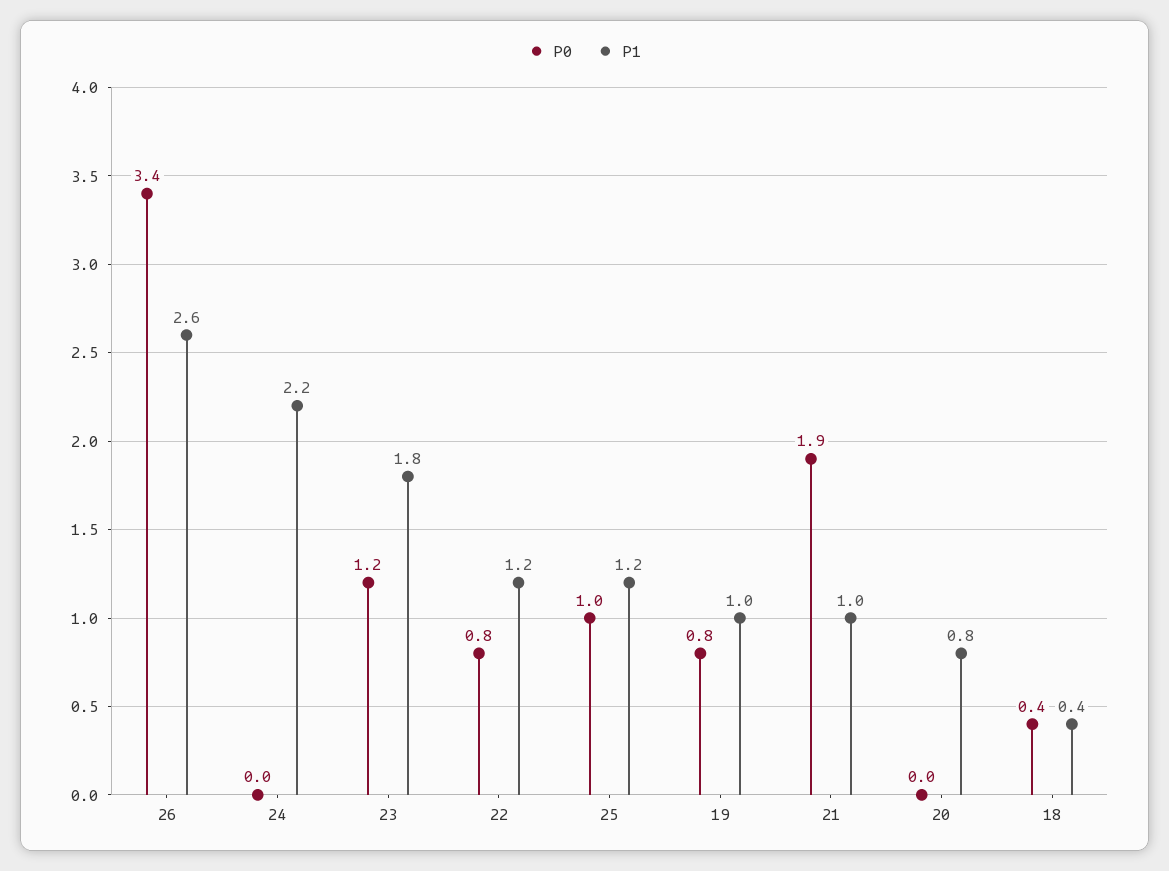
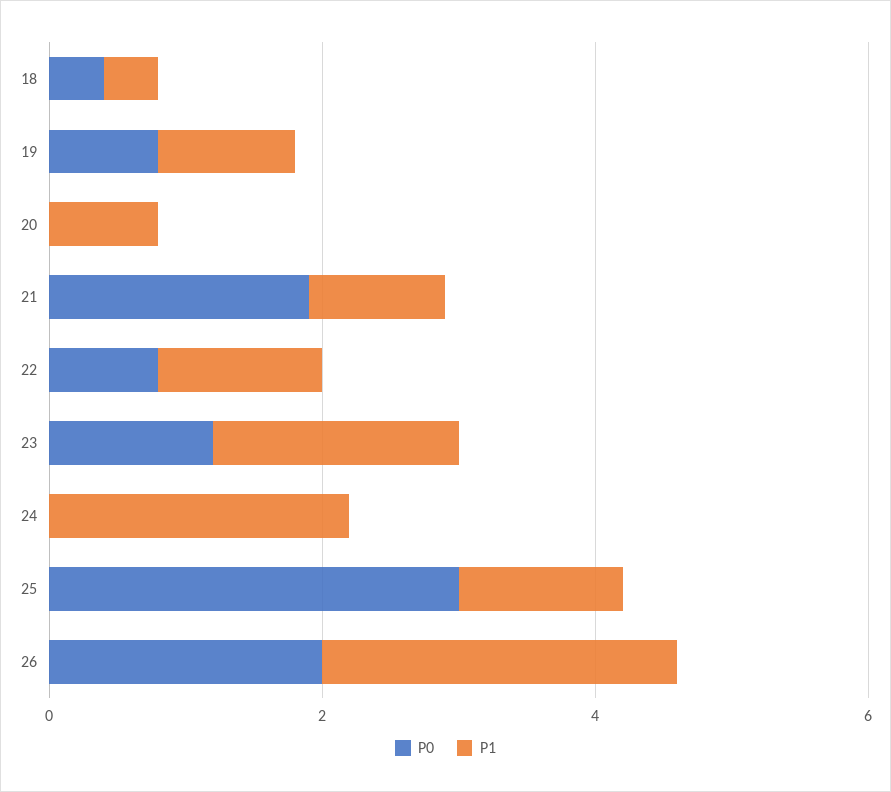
  {
    "P0": {
-     "26": 3.4,
+     "26": 2,
      "24": 0,
      "23": 1.2,
      "22": 0.8,
-     "25": 1,
+     "25": 3,
      "19": 0.8,
      "21": 1.9,
      "20": 0,
      "18": 0.4
    },
    "P1": {
      "26": 2.6,
      "24": 2.2,
      "23": 1.8,
      "22": 1.2,
      "25": 1.2,
      "19": 1,
      "21": 1,
      "20": 0.8,
      "18": 0.4
    }
  }

